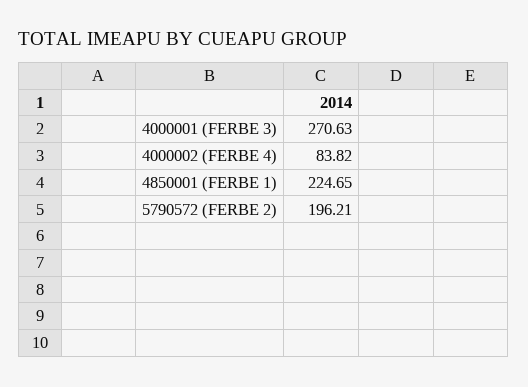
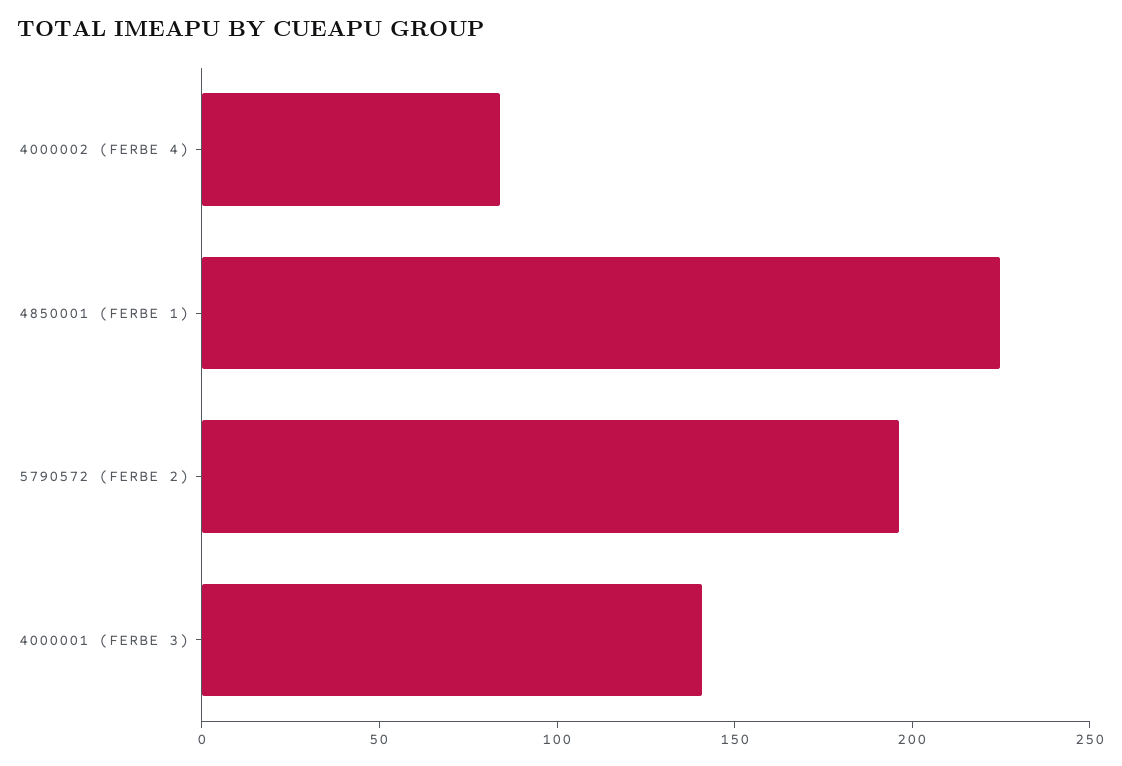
  {
-   "4000001 (FERBE 3)": 270.63,
+   "4000001 (FERBE 3)": 140,
    "4000002 (FERBE 4)": 83.82,
    "4850001 (FERBE 1)": 224.65,
    "5790572 (FERBE 2)": 196.21
  }

